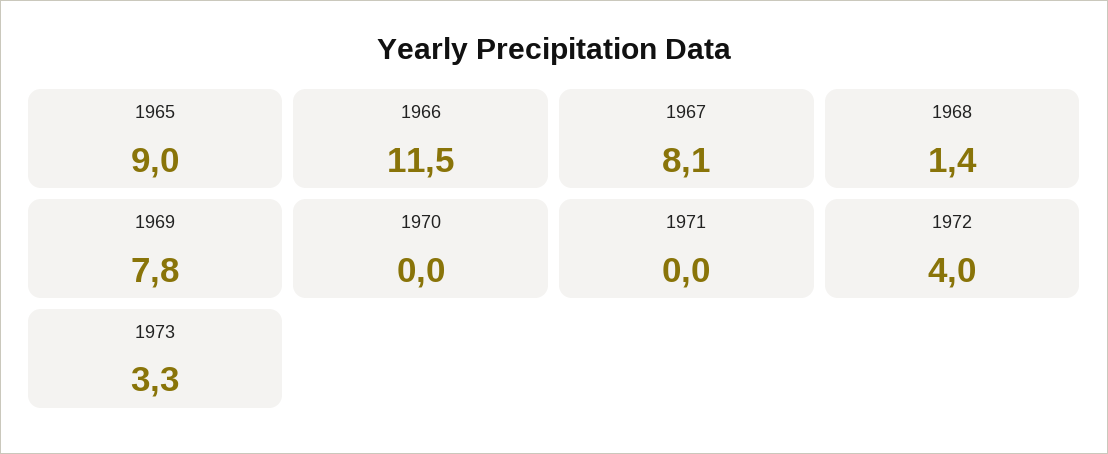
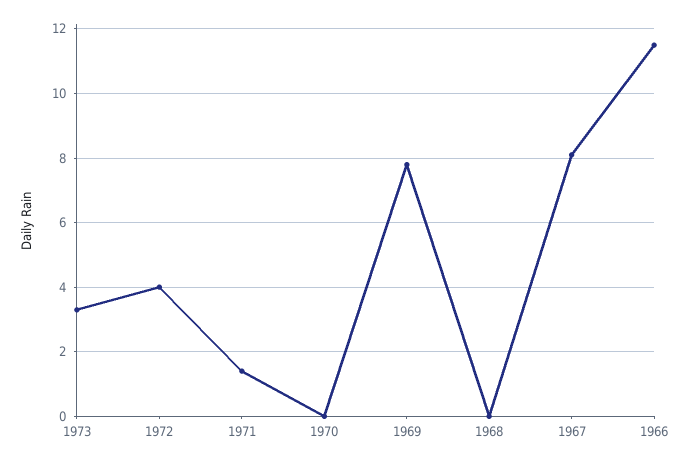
  {
-   "1965": 9,
    "1966": 11.5,
    "1967": 8.1,
-   "1968": 1.4,
+   "1968": 0,
    "1969": 7.8,
    "1970": 0,
-   "1971": 0,
+   "1971": 1.5,
    "1972": 4,
    "1973": 3.3
  }

